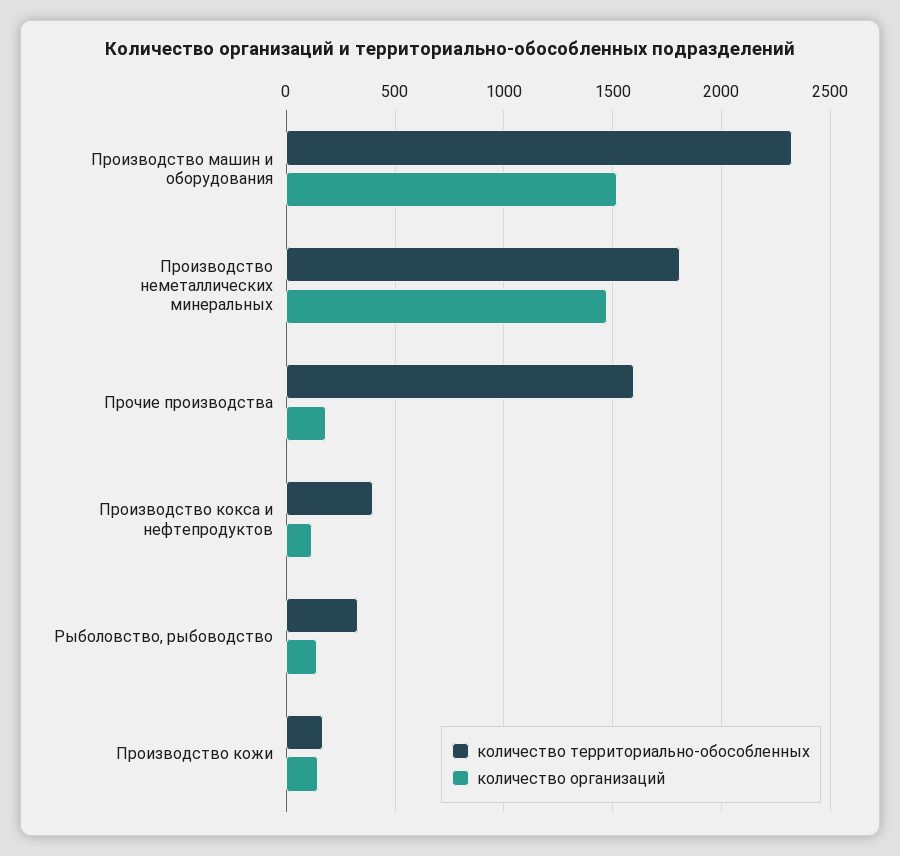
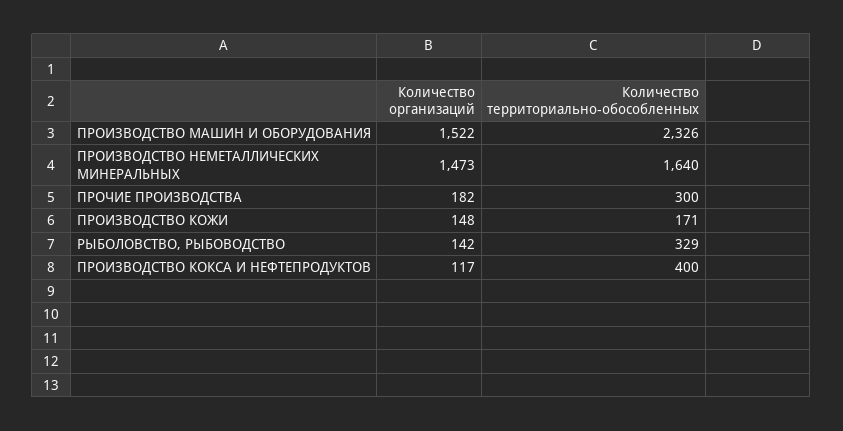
  {
    "количество территориально-обособленных": {
      "Производство машин и оборудования": 2326,
-     "Производство неметаллических минеральных": 1800,
+     "Производство неметаллических минеральных": 1640,
-     "Прочие производства": 1600,
+     "Прочие производства": 300,
      "Производство кокса и нефтепродуктов": 400,
      "Рыболовство, рыбоводство": 329,
      "Производство кожи": 171
    },
    "количество организаций": {
      "Производство машин и оборудования": 1522,
      "Производство неметаллических минеральных": 1473,
      "Прочие производства": 182,
      "Производство кокса и нефтепродуктов": 117,
      "Рыболовство, рыбоводство": 142,
      "Производство кожи": 148
    }
  }

